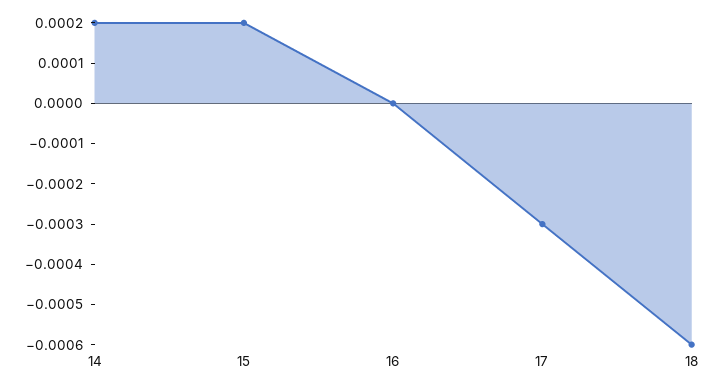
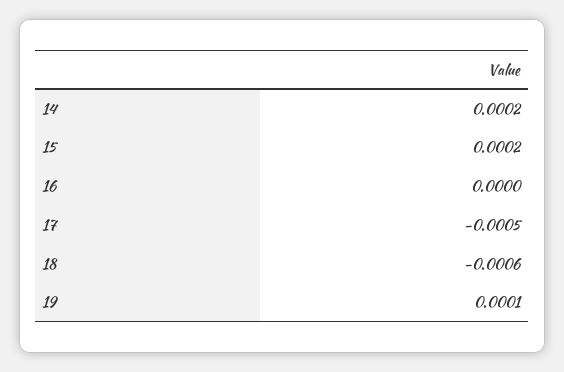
  {
    "14": 0.0002,
    "15": 0.0002,
    "16": 0,
-   "17": -0.0003,
+   "17": -0.0005,
-   "18": -0.0006
+   "18": -0.0006,
+   "19": 0.0001
  }

